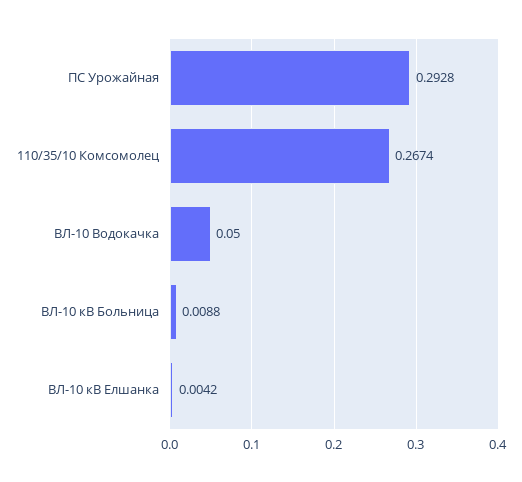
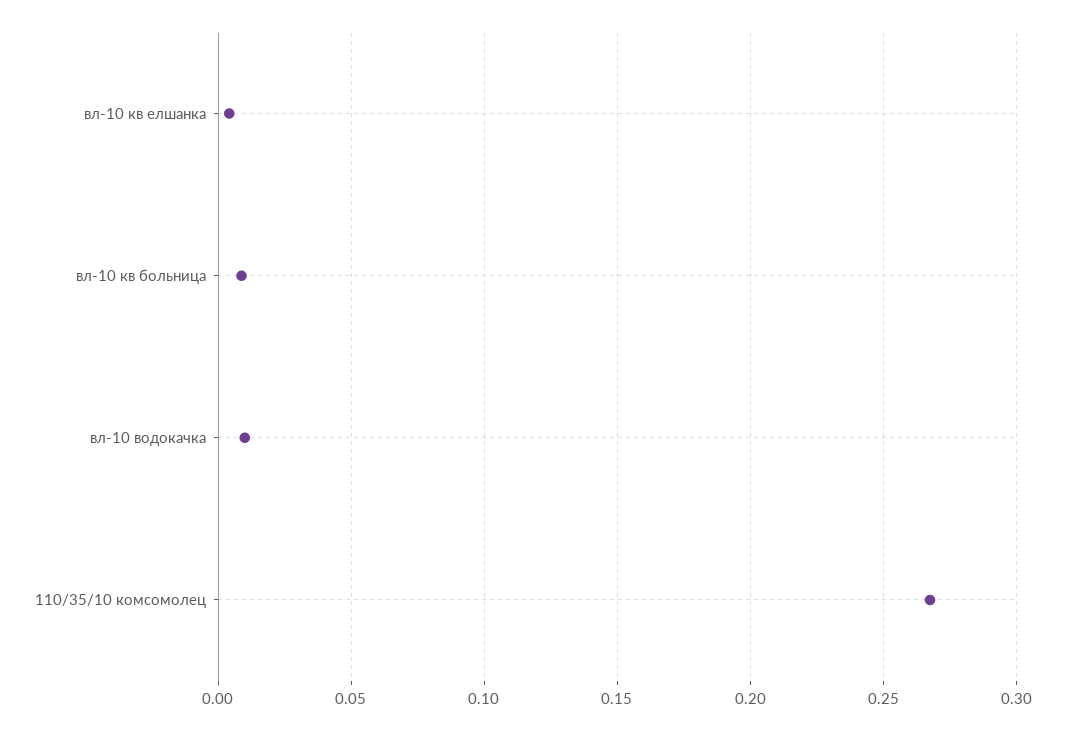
  {
-   "ПС Урожайная": 0.2928,
    "110/35/10 Комсомолец": 0.2674,
-   "ВЛ-10 Водокачка": 0.05,
+   "ВЛ-10 Водокачка": 0.01,
    "ВЛ-10 кВ Больница": 0.0088,
    "ВЛ-10 кВ Елшанка": 0.0042
  }

